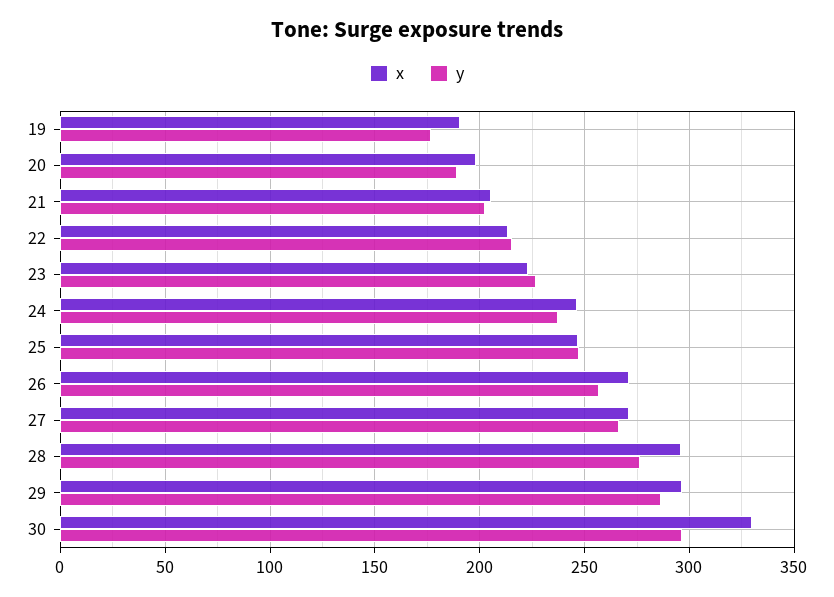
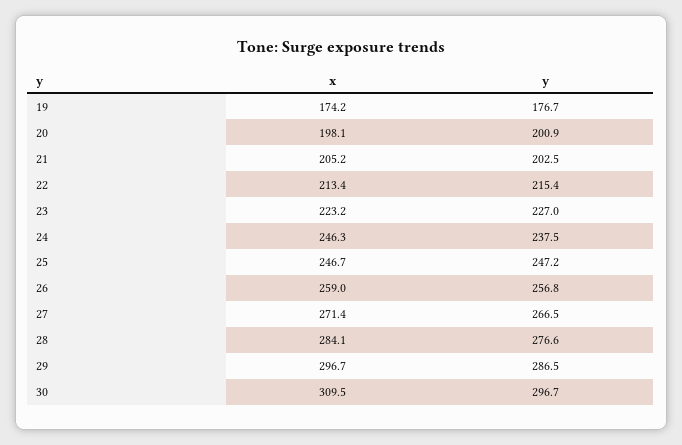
  {
    "x": {
-     "19": 190,
+     "19": 174.2,
      "20": 198.1,
      "21": 205.2,
      "22": 213.4,
      "23": 223.2,
      "24": 246.3,
      "25": 246.7,
-     "26": 270,
+     "26": 259,
      "27": 271.4,
-     "28": 295,
+     "28": 284.1,
      "29": 296.7,
-     "30": 330
+     "30": 309.5
    },
    "y": {
      "19": 176.7,
-     "20": 190,
+     "20": 200.9,
      "21": 202.5,
      "22": 215.4,
      "23": 227,
      "24": 237.5,
      "25": 247.2,
      "26": 256.8,
      "27": 266.5,
      "28": 276.6,
      "29": 286.5,
      "30": 296.7
    }
  }

